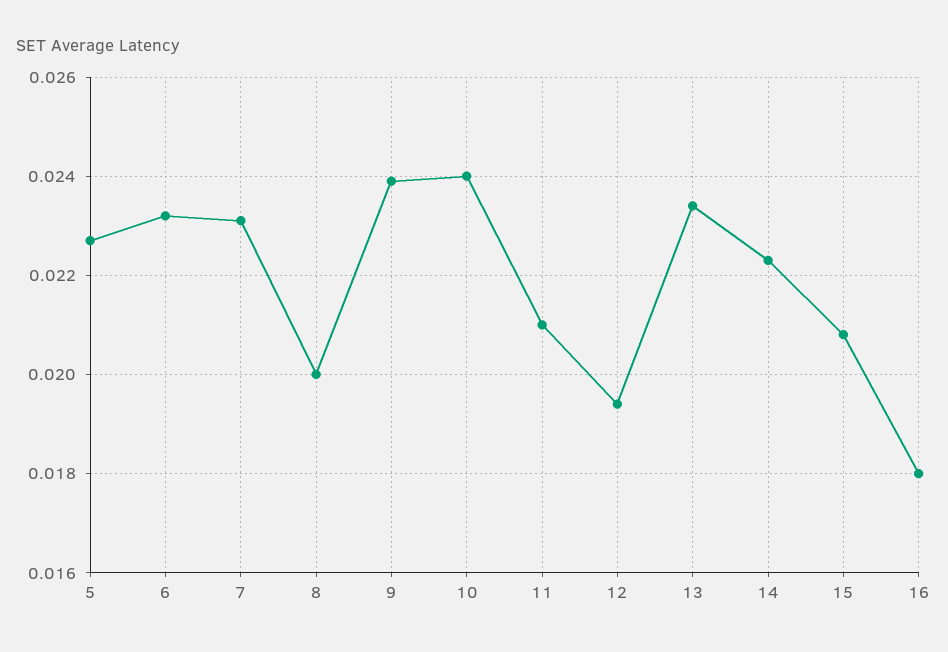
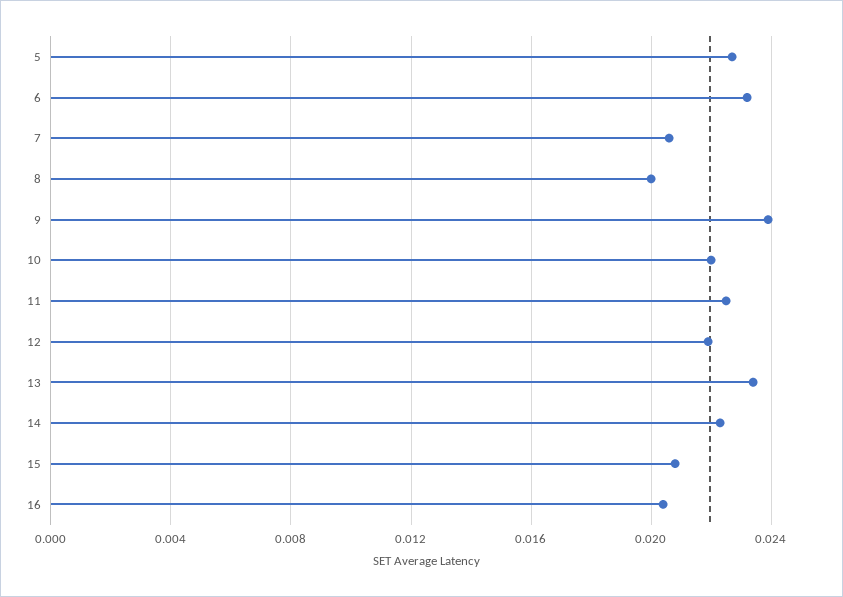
  {
    "5": 0.0225,
    "6": 0.023,
-   "7": 0.023,
+   "7": 0.0205,
    "8": 0.02,
    "9": 0.024,
-   "10": 0.024,
+   "10": 0.022,
-   "11": 0.021,
+   "11": 0.0225,
-   "12": 0.0195,
+   "12": 0.022,
    "13": 0.0235,
    "14": 0.0225,
    "15": 0.021,
-   "16": 0.018
+   "16": 0.0205
  }

